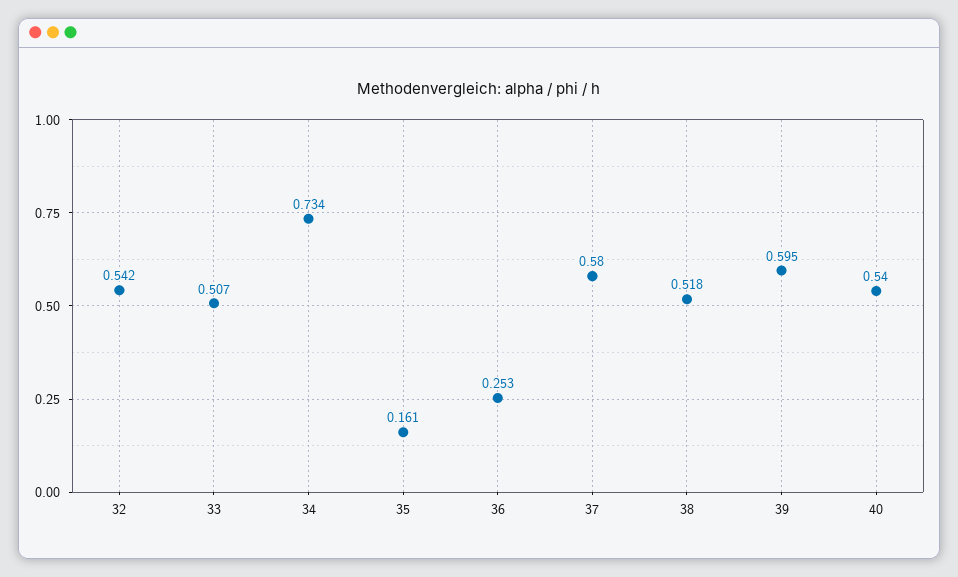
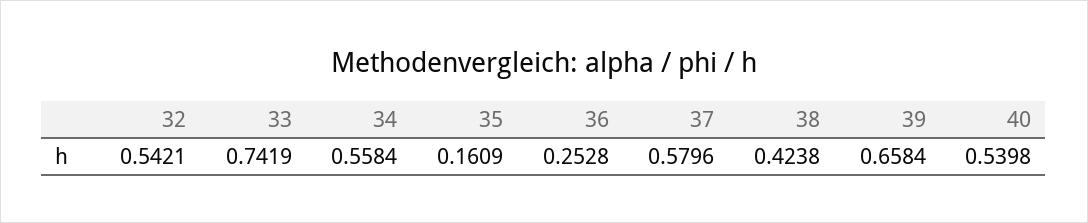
  {
    "32": 0.5421,
-   "33": 0.507,
+   "33": 0.7419,
-   "34": 0.734,
+   "34": 0.5584,
    "35": 0.1609,
    "36": 0.2528,
    "37": 0.5796,
-   "38": 0.518,
+   "38": 0.4238,
-   "39": 0.595,
+   "39": 0.6584,
    "40": 0.5398
  }

